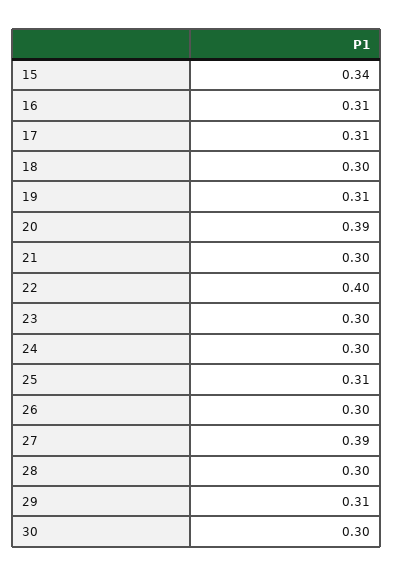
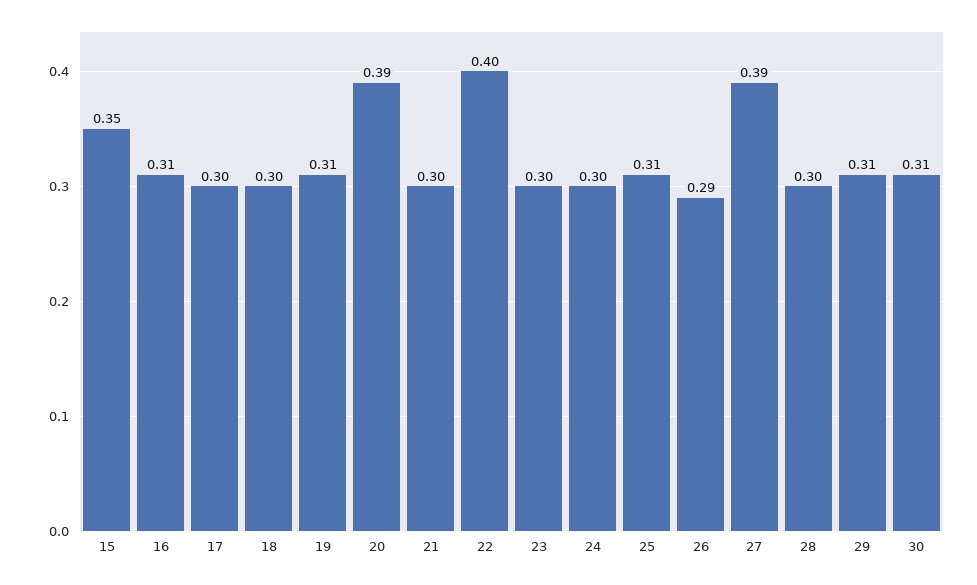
  {
-   "15": 0.34,
+   "15": 0.35,
    "16": 0.31,
-   "17": 0.31,
+   "17": 0.3,
    "18": 0.3,
    "19": 0.31,
    "20": 0.39,
    "21": 0.3,
    "22": 0.4,
    "23": 0.3,
    "24": 0.3,
    "25": 0.31,
-   "26": 0.3,
+   "26": 0.29,
    "27": 0.39,
    "28": 0.3,
    "29": 0.31,
-   "30": 0.3
+   "30": 0.31
  }

